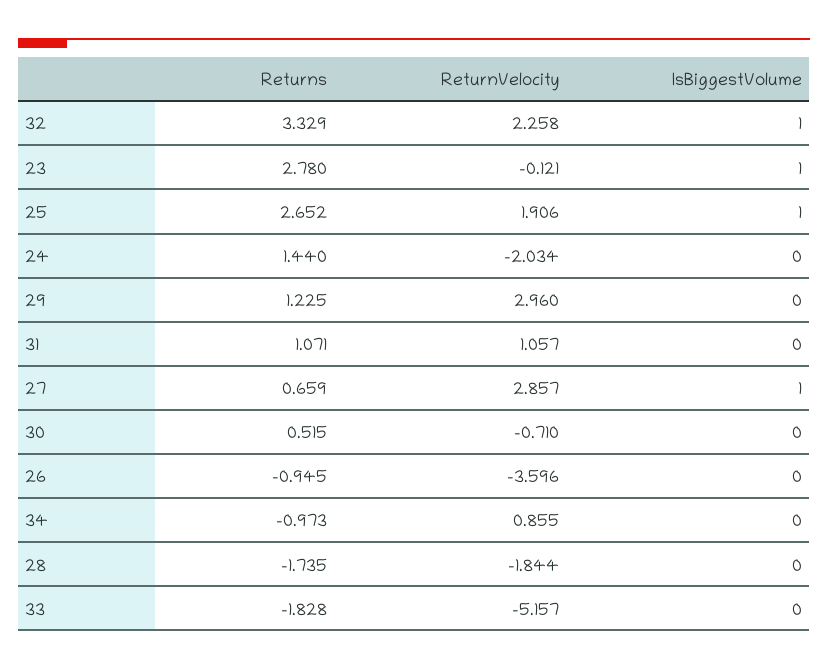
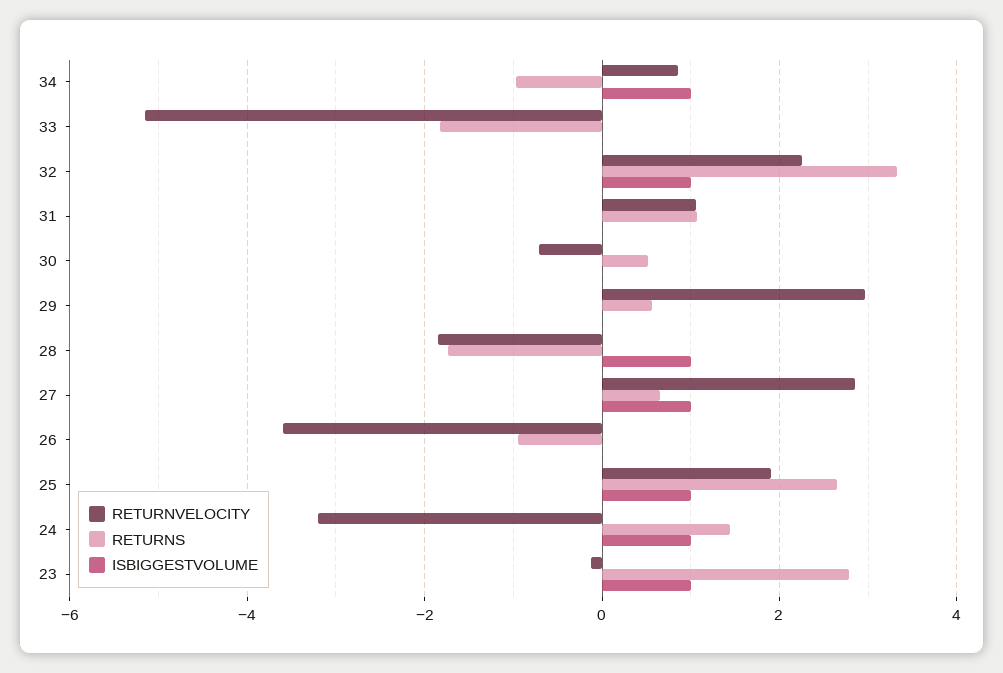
  {
    "Returns": {
      "32": 3.329,
      "23": 2.78,
      "25": 2.652,
      "24": 1.44,
-     "29": 1.225,
+     "29": 0.6,
      "31": 1.071,
      "27": 0.659,
      "30": 0.515,
      "26": -0.945,
      "34": -0.973,
      "28": -1.735,
      "33": -1.828
    },
    "ReturnVelocity": {
      "32": 2.258,
      "23": -0.121,
      "25": 1.906,
-     "24": -2.034,
+     "24": -3.2,
      "29": 2.96,
      "31": 1.057,
      "27": 2.857,
      "30": -0.71,
      "26": -3.596,
      "34": 0.855,
      "28": -1.844,
      "33": -5.157
    },
    "IsBiggestVolume": {
      "32": 1,
      "23": 1,
      "25": 1,
-     "24": 0,
+     "24": 1,
      "29": 0,
      "31": 0,
      "27": 1,
      "30": 0,
      "26": 0,
-     "34": 0,
+     "34": 1,
-     "28": 0,
+     "28": 1,
      "33": 0
    }
  }

